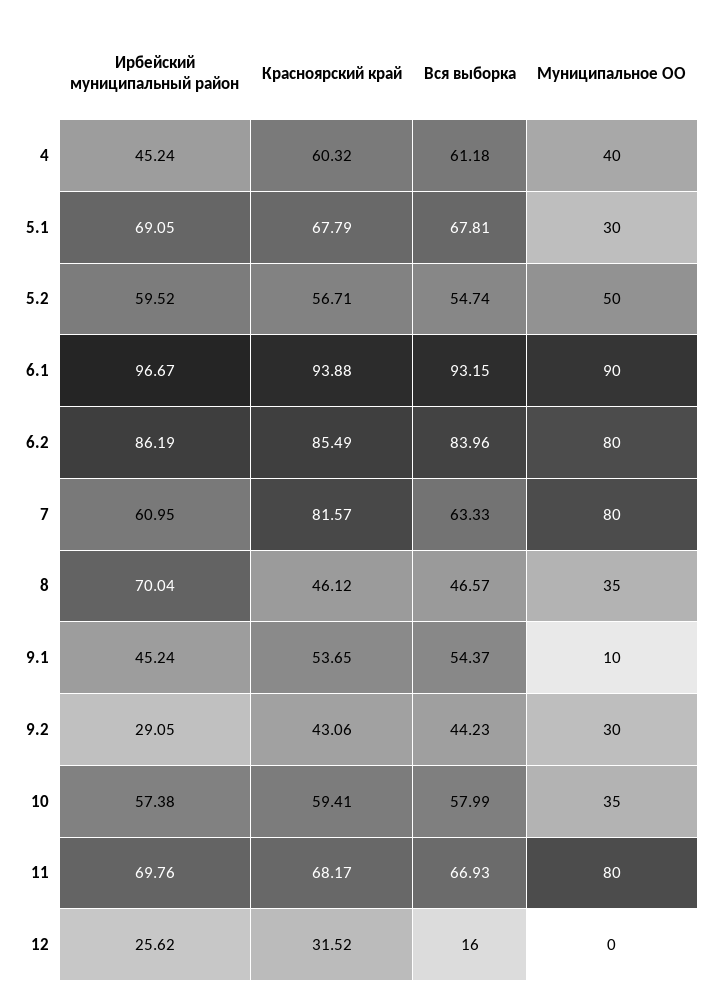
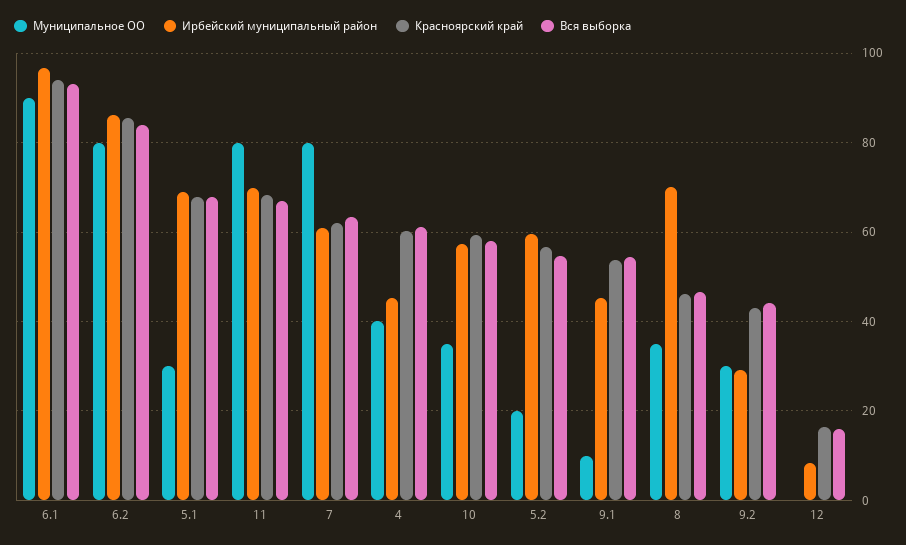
  {
    "Ирбейский муниципальный район": {
      "4": 45.24,
      "5.1": 69.05,
      "5.2": 59.52,
      "6.1": 96.67,
      "6.2": 86.19,
      "7": 60.95,
      "8": 70.04,
      "9.1": 45.24,
      "9.2": 29.05,
      "10": 57.38,
      "11": 69.76,
-     "12": 25.62
+     "12": 8
    },
    "Красноярский край": {
      "4": 60.32,
      "5.1": 67.79,
      "5.2": 56.71,
      "6.1": 93.88,
      "6.2": 85.49,
-     "7": 81.57,
+     "7": 62,
      "8": 46.12,
      "9.1": 53.65,
      "9.2": 43.06,
      "10": 59.41,
      "11": 68.17,
-     "12": 31.52
+     "12": 16
    },
    "Вся выборка": {
      "4": 61.18,
      "5.1": 67.81,
      "5.2": 54.74,
      "6.1": 93.15,
      "6.2": 83.96,
      "7": 63.33,
      "8": 46.57,
      "9.1": 54.37,
      "9.2": 44.23,
      "10": 57.99,
      "11": 66.93,
      "12": 16
    },
    "Муниципальное ОО": {
      "4": 40,
      "5.1": 30,
-     "5.2": 50,
+     "5.2": 20,
      "6.1": 90,
      "6.2": 80,
      "7": 80,
      "8": 35,
      "9.1": 10,
      "9.2": 30,
      "10": 35,
      "11": 80,
      "12": 0
    }
  }

